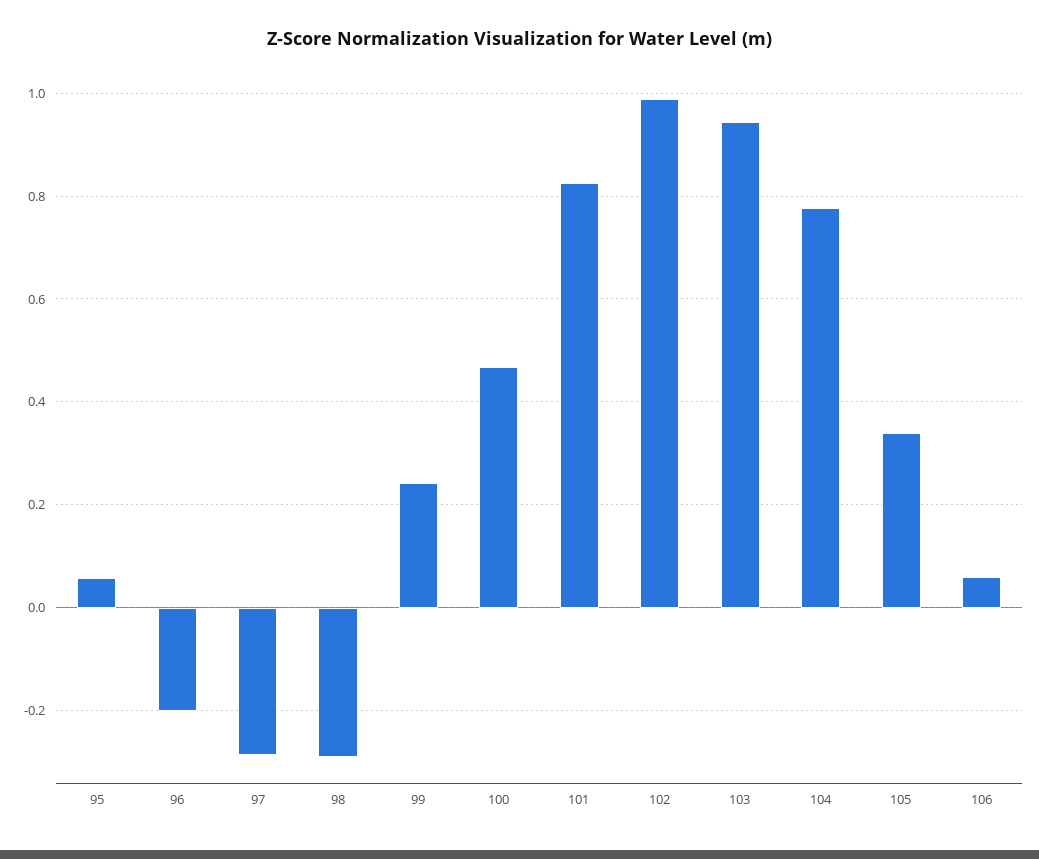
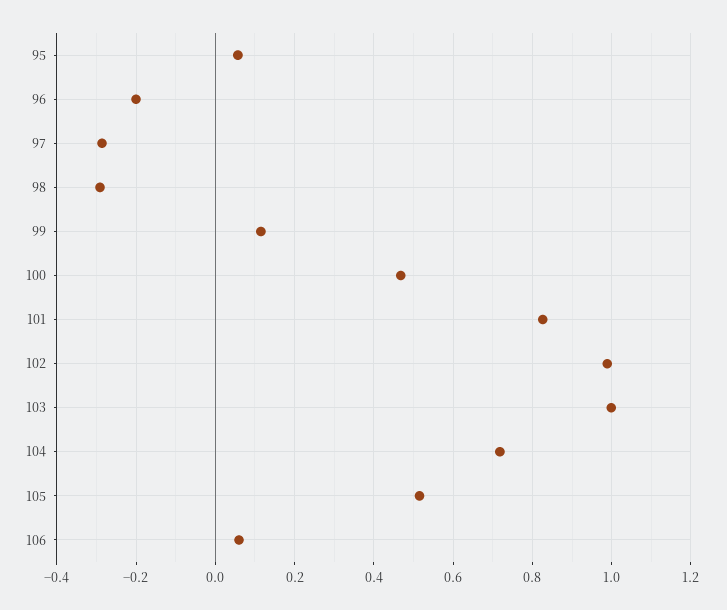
  {
    "95": 0.06,
    "96": -0.2,
    "97": -0.28,
    "98": -0.3,
-   "99": 0.24,
+   "99": 0.12,
    "100": 0.46,
    "101": 0.82,
    "102": 0.98,
-   "103": 0.94,
+   "103": 1,
-   "104": 0.78,
+   "104": 0.72,
-   "105": 0.34,
+   "105": 0.52,
    "106": 0.06
  }

